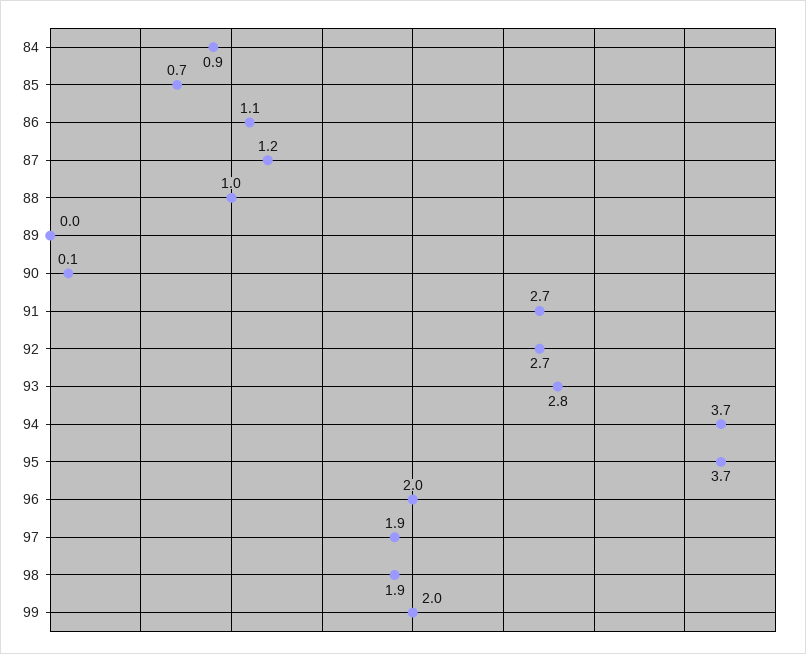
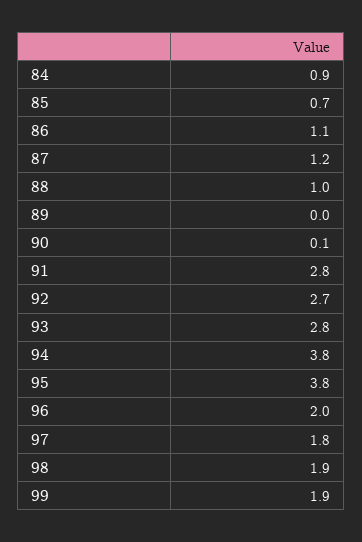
  {
    "84": 0.9,
    "85": 0.7,
    "86": 1.1,
    "87": 1.2,
    "88": 1,
    "89": 0,
    "90": 0.1,
-   "91": 2.7,
+   "91": 2.8,
    "92": 2.7,
    "93": 2.8,
-   "94": 3.7,
+   "94": 3.8,
-   "95": 3.7,
+   "95": 3.8,
    "96": 2,
-   "97": 1.9,
+   "97": 1.8,
    "98": 1.9,
-   "99": 2
+   "99": 1.9
  }

